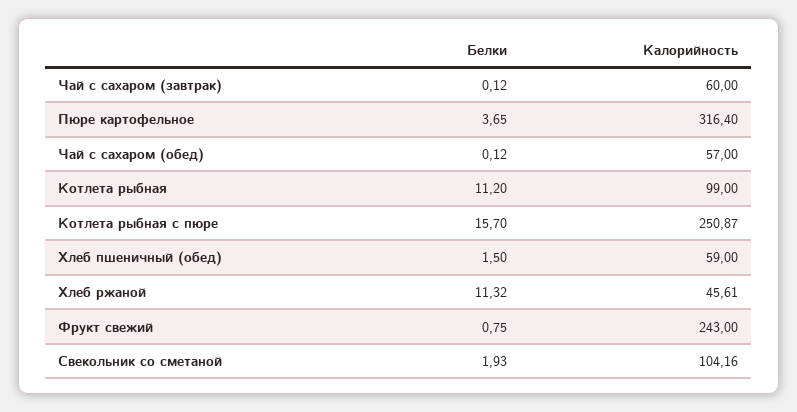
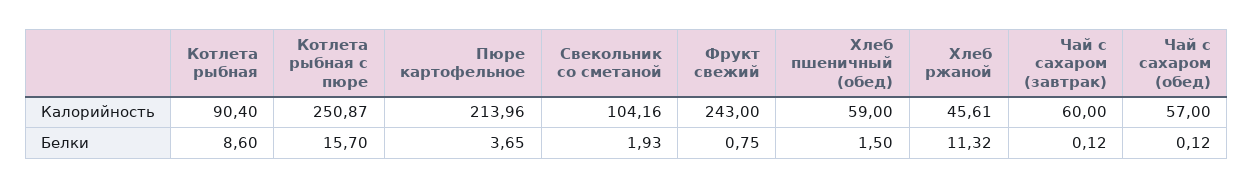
  {
    "Белки": {
      "Чай с сахаром (завтрак)": 0.12,
      "Пюре картофельное": 3.65,
      "Чай с сахаром (обед)": 0.12,
-     "Котлета рыбная": 11.2,
+     "Котлета рыбная": 8.6,
      "Котлета рыбная с пюре": 15.7,
      "Хлеб пшеничный (обед)": 1.5,
      "Хлеб ржаной": 11.32,
      "Фрукт свежий": 0.75,
      "Свекольник со сметаной": 1.93
    },
    "Калорийность": {
      "Чай с сахаром (завтрак)": 60,
-     "Пюре картофельное": 316.4,
+     "Пюре картофельное": 213.96,
      "Чай с сахаром (обед)": 57,
-     "Котлета рыбная": 99,
+     "Котлета рыбная": 90.4,
      "Котлета рыбная с пюре": 250.87,
      "Хлеб пшеничный (обед)": 59,
      "Хлеб ржаной": 45.61,
      "Фрукт свежий": 243,
      "Свекольник со сметаной": 104.16
    }
  }

